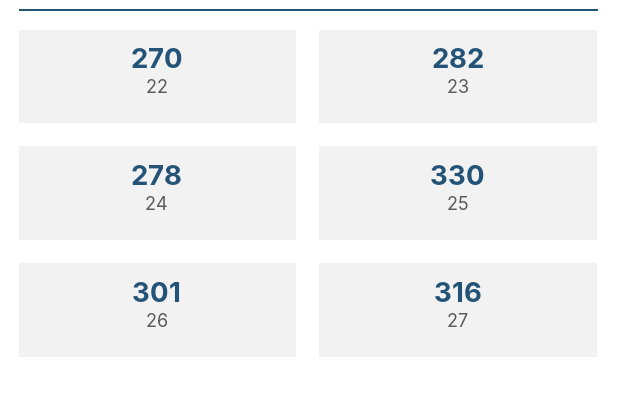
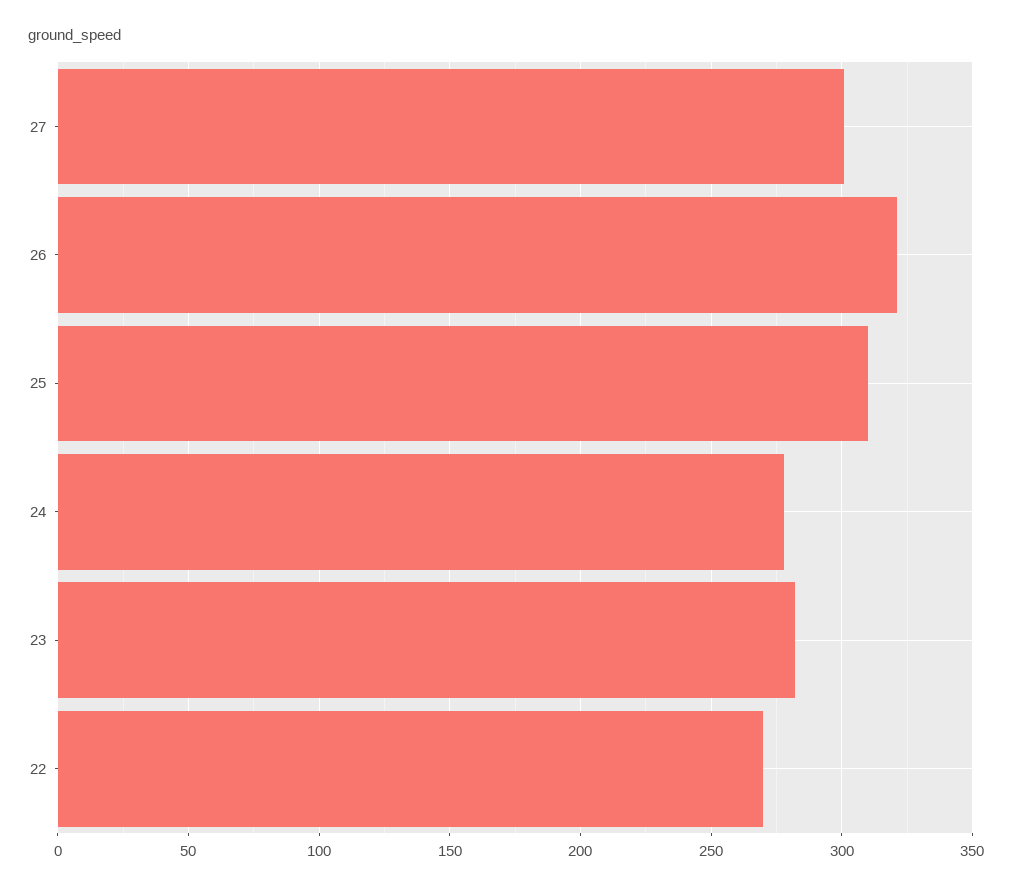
  {
    "22": 270,
    "23": 282,
    "24": 278,
-   "25": 330,
+   "25": 310,
-   "26": 301,
+   "26": 320,
-   "27": 316
+   "27": 300
  }

